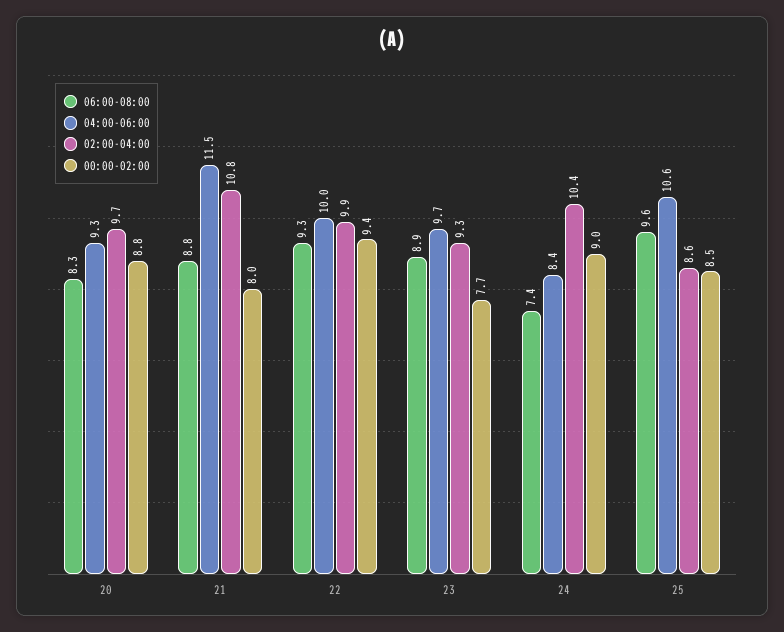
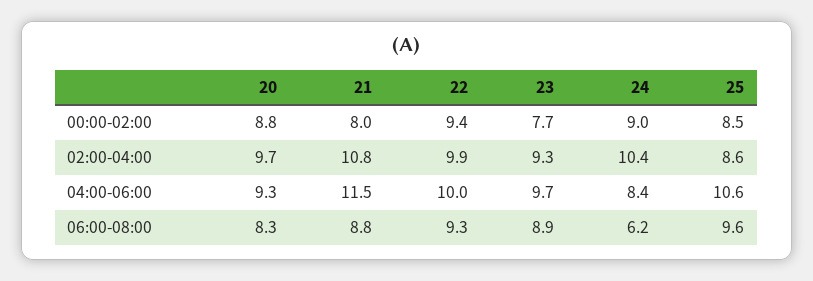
  {
    "06:00-08:00": {
      "20": 8.3,
      "21": 8.8,
      "22": 9.3,
      "23": 8.9,
-     "24": 7.4,
+     "24": 6.2,
      "25": 9.6
    },
    "04:00-06:00": {
      "20": 9.3,
      "21": 11.5,
      "22": 10,
      "23": 9.7,
      "24": 8.4,
      "25": 10.6
    },
    "02:00-04:00": {
      "20": 9.7,
      "21": 10.8,
      "22": 9.9,
      "23": 9.3,
      "24": 10.4,
      "25": 8.6
    },
    "00:00-02:00": {
      "20": 8.8,
      "21": 8,
      "22": 9.4,
      "23": 7.7,
      "24": 9,
      "25": 8.5
    }
  }

